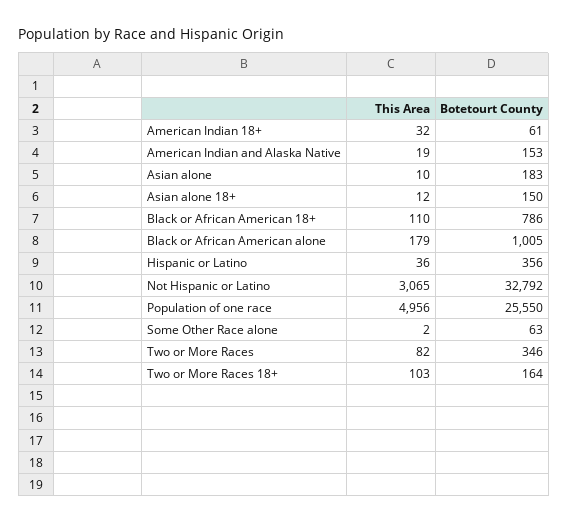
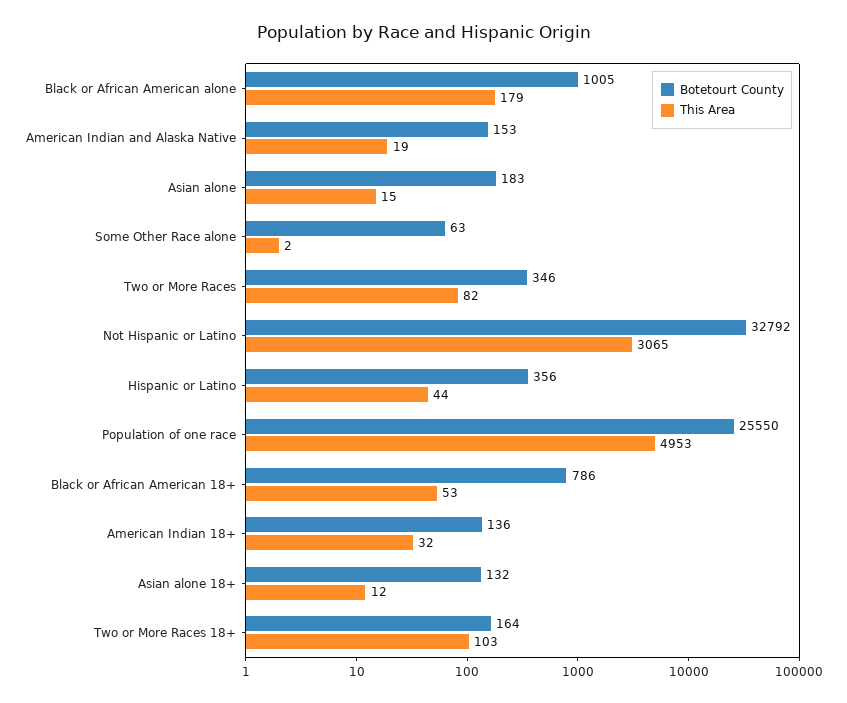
  {
    "This Area": {
      "American Indian 18+": 32,
      "American Indian and Alaska Native": 19,
-     "Asian alone": 10,
+     "Asian alone": 15,
      "Asian alone 18+": 12,
-     "Black or African American 18+": 110,
+     "Black or African American 18+": 53,
      "Black or African American alone": 179,
-     "Hispanic or Latino": 36,
+     "Hispanic or Latino": 44,
      "Not Hispanic or Latino": 3065,
-     "Population of one race": 4956,
+     "Population of one race": 4953,
      "Some Other Race alone": 2,
      "Two or More Races": 82,
      "Two or More Races 18+": 103
    },
    "Botetourt County": {
-     "American Indian 18+": 61,
+     "American Indian 18+": 136,
      "American Indian and Alaska Native": 153,
      "Asian alone": 183,
-     "Asian alone 18+": 150,
+     "Asian alone 18+": 132,
      "Black or African American 18+": 786,
      "Black or African American alone": 1005,
      "Hispanic or Latino": 356,
      "Not Hispanic or Latino": 32792,
      "Population of one race": 25550,
      "Some Other Race alone": 63,
      "Two or More Races": 346,
      "Two or More Races 18+": 164
    }
  }

